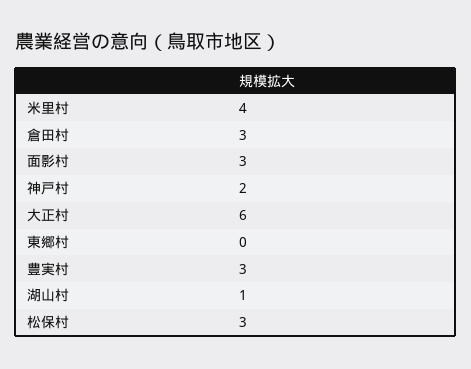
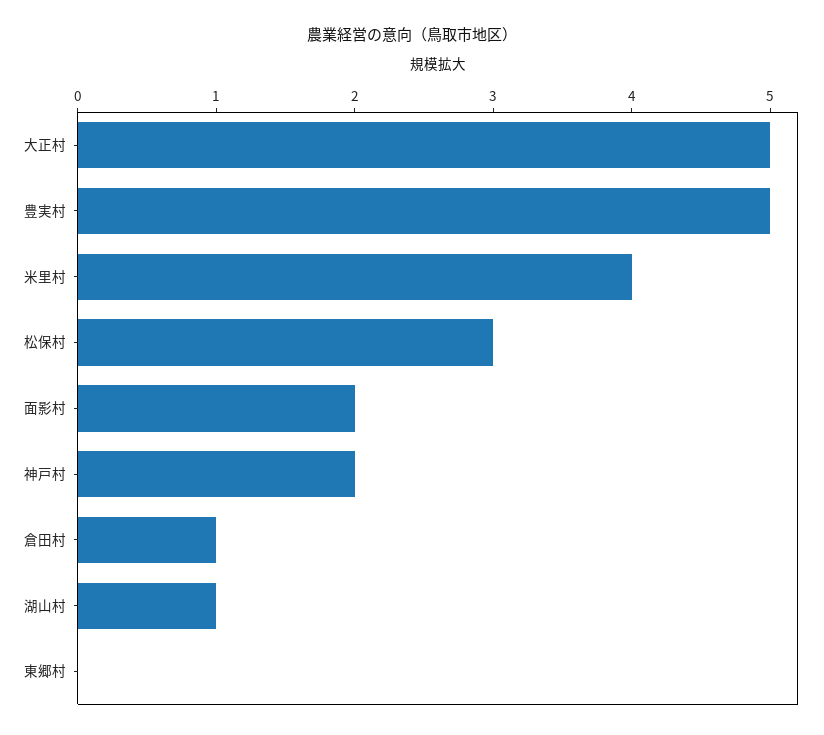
  {
    "米里村": 4,
-   "倉田村": 3,
+   "倉田村": 1,
-   "面影村": 3,
+   "面影村": 2,
    "神戸村": 2,
-   "大正村": 6,
+   "大正村": 5,
    "東郷村": 0,
-   "豊実村": 3,
+   "豊実村": 5,
    "湖山村": 1,
    "松保村": 3
  }

